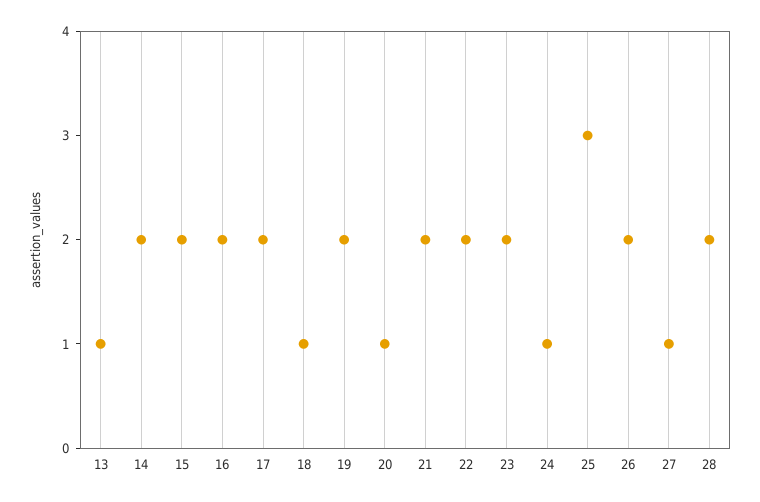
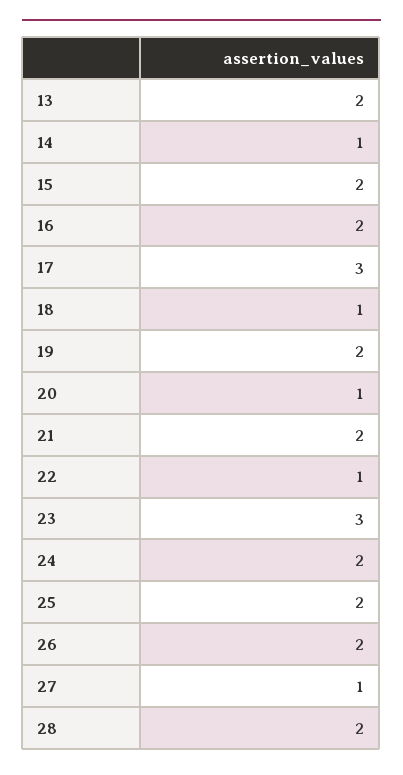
  {
-   "13": 1,
+   "13": 2,
-   "14": 2,
+   "14": 1,
    "15": 2,
    "16": 2,
-   "17": 2,
+   "17": 3,
    "18": 1,
    "19": 2,
    "20": 1,
    "21": 2,
-   "22": 2,
+   "22": 1,
-   "23": 2,
+   "23": 3,
-   "24": 1,
+   "24": 2,
-   "25": 3,
+   "25": 2,
    "26": 2,
    "27": 1,
    "28": 2
  }

